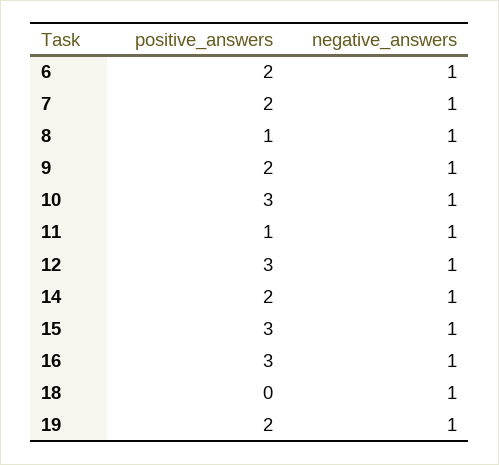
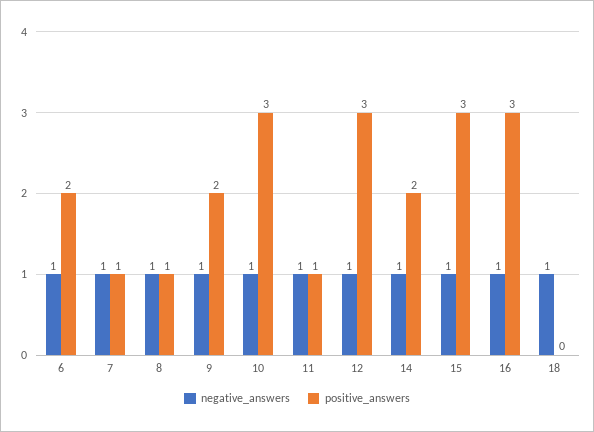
  {
    "positive_answers": {
      "6": 2,
-     "7": 2,
+     "7": 1,
      "8": 1,
      "9": 2,
      "10": 3,
      "11": 1,
      "12": 3,
      "14": 2,
      "15": 3,
      "16": 3,
-     "18": 0,
+     "18": 0
-     "19": 2
    },
    "negative_answers": {
      "6": 1,
      "7": 1,
      "8": 1,
      "9": 1,
      "10": 1,
      "11": 1,
      "12": 1,
      "14": 1,
      "15": 1,
      "16": 1,
-     "18": 1,
+     "18": 1
-     "19": 1
    }
  }

